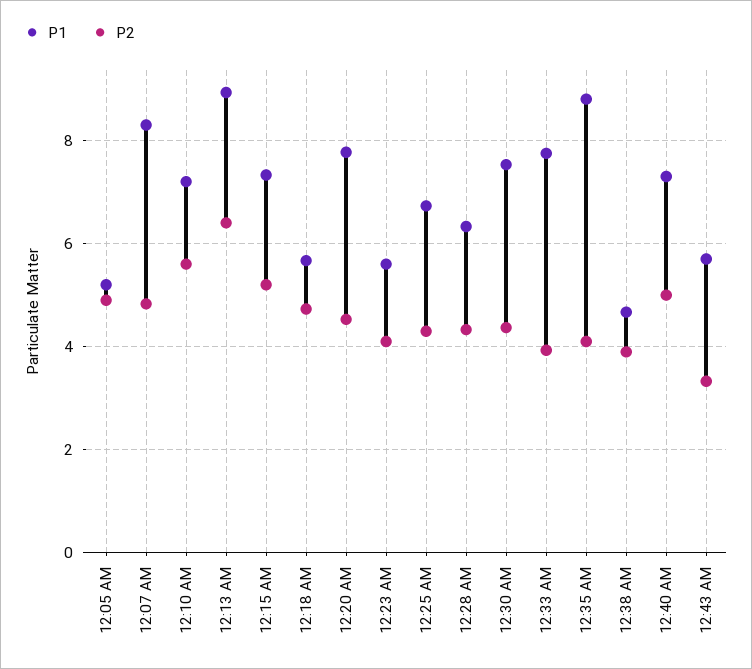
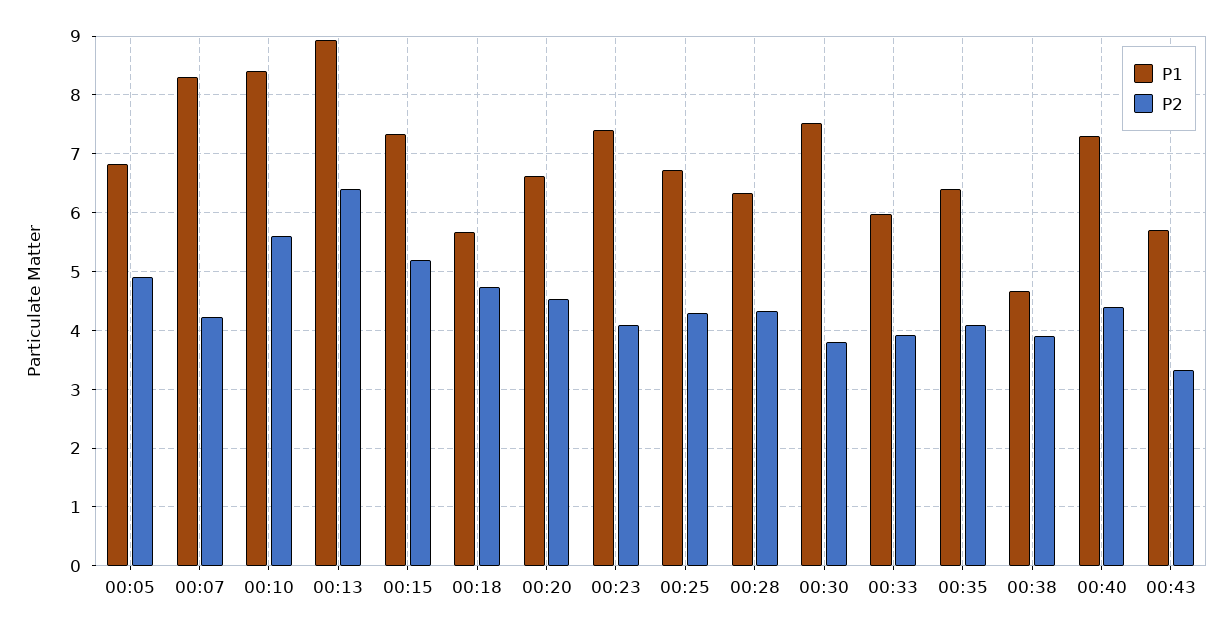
  {
    "P1": {
-     "12:05 AM": 5.2,
+     "12:05 AM": 6.8,
      "12:07 AM": 8.4,
-     "12:10 AM": 7.2,
+     "12:10 AM": 8.4,
      "12:13 AM": 9,
      "12:15 AM": 7.4,
      "12:18 AM": 5.6,
-     "12:20 AM": 7.8,
+     "12:20 AM": 6.6,
-     "12:23 AM": 5.6,
+     "12:23 AM": 7.4,
      "12:25 AM": 6.8,
      "12:28 AM": 6.4,
      "12:30 AM": 7.6,
-     "12:33 AM": 7.8,
+     "12:33 AM": 6,
-     "12:35 AM": 8.8,
+     "12:35 AM": 6.4,
      "12:38 AM": 4.6,
      "12:40 AM": 7.4,
      "12:43 AM": 5.8
    },
    "P2": {
      "12:05 AM": 5,
-     "12:07 AM": 4.8,
+     "12:07 AM": 4.2,
      "12:10 AM": 5.6,
      "12:13 AM": 6.4,
      "12:15 AM": 5.2,
      "12:18 AM": 4.8,
      "12:20 AM": 4.6,
      "12:23 AM": 4.2,
      "12:25 AM": 4.4,
      "12:28 AM": 4.4,
-     "12:30 AM": 4.4,
+     "12:30 AM": 3.8,
      "12:33 AM": 4,
      "12:35 AM": 4.2,
      "12:38 AM": 4,
-     "12:40 AM": 5,
+     "12:40 AM": 4.4,
      "12:43 AM": 3.4
    }
  }

